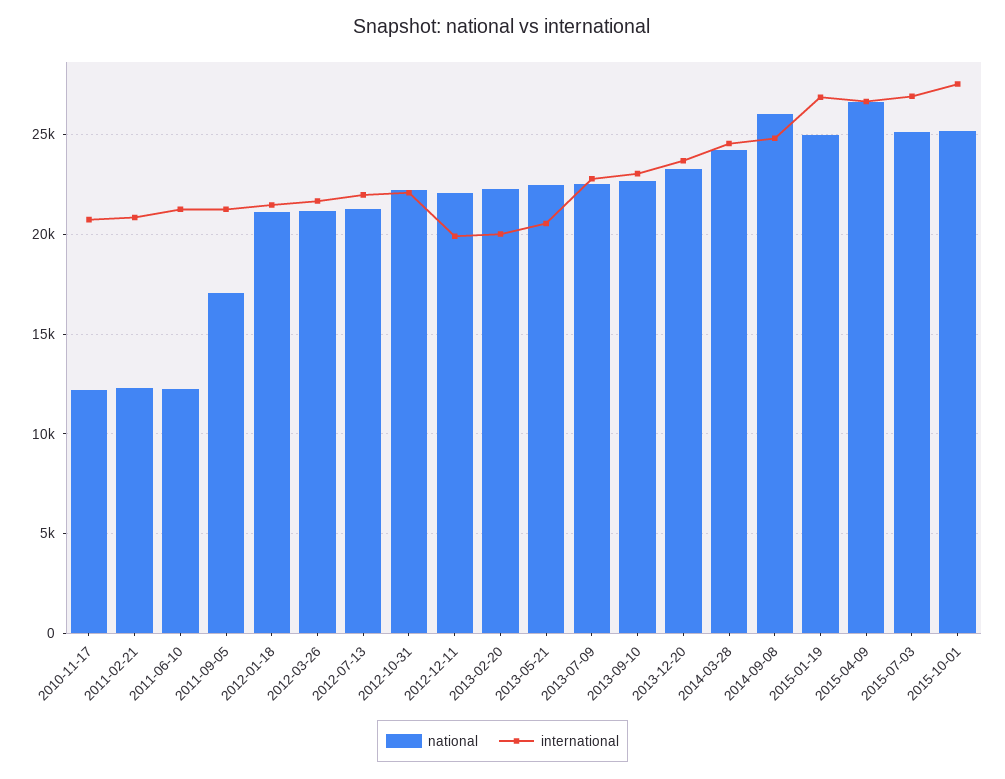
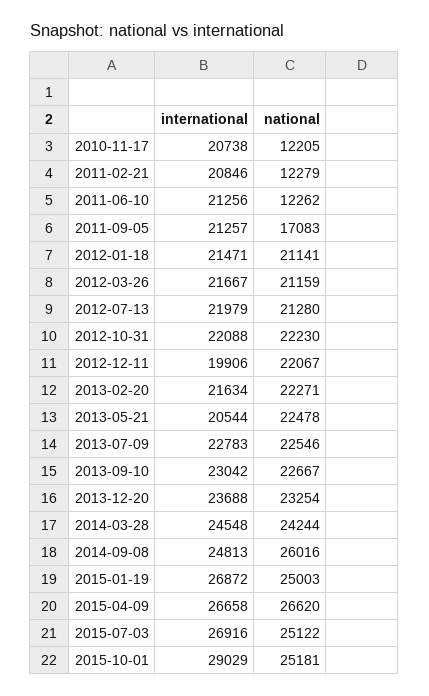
  {
    "national": {
      "2010-11-17": 12205,
      "2011-02-21": 12279,
      "2011-06-10": 12262,
      "2011-09-05": 17083,
      "2012-01-18": 21141,
      "2012-03-26": 21159,
      "2012-07-13": 21280,
      "2012-10-31": 22230,
      "2012-12-11": 22067,
      "2013-02-20": 22271,
      "2013-05-21": 22478,
      "2013-07-09": 22546,
      "2013-09-10": 22667,
      "2013-12-20": 23254,
      "2014-03-28": 24244,
      "2014-09-08": 26016,
      "2015-01-19": 25003,
      "2015-04-09": 26620,
      "2015-07-03": 25122,
      "2015-10-01": 25181
    },
    "international": {
      "2010-11-17": 20738,
      "2011-02-21": 20846,
      "2011-06-10": 21256,
      "2011-09-05": 21257,
      "2012-01-18": 21471,
      "2012-03-26": 21667,
      "2012-07-13": 21979,
      "2012-10-31": 22088,
      "2012-12-11": 19906,
-     "2013-02-20": 20000,
+     "2013-02-20": 21634,
      "2013-05-21": 20544,
      "2013-07-09": 22783,
      "2013-09-10": 23042,
      "2013-12-20": 23688,
      "2014-03-28": 24548,
      "2014-09-08": 24813,
      "2015-01-19": 26872,
      "2015-04-09": 26658,
      "2015-07-03": 26916,
-     "2015-10-01": 27500
+     "2015-10-01": 29029
    }
  }

